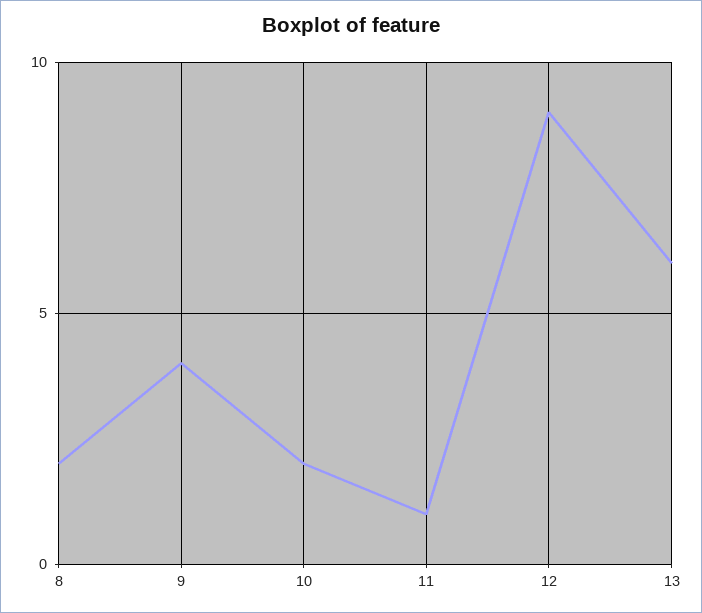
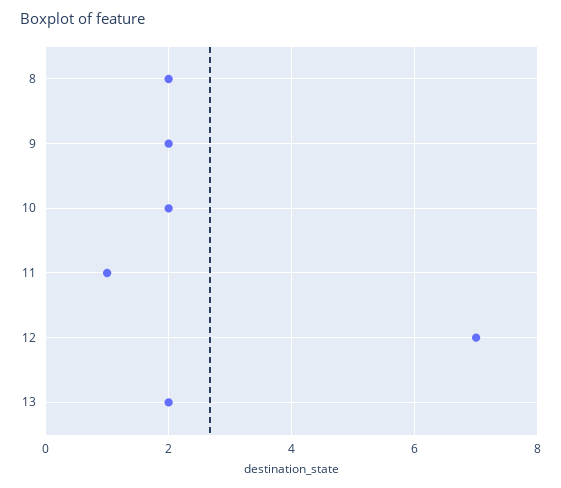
  {
    "8": 2,
-   "9": 4,
+   "9": 2,
    "10": 2,
    "11": 1,
-   "12": 9,
+   "12": 7,
-   "13": 6
+   "13": 2
  }

